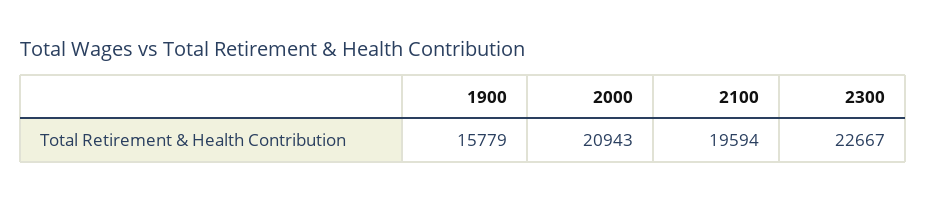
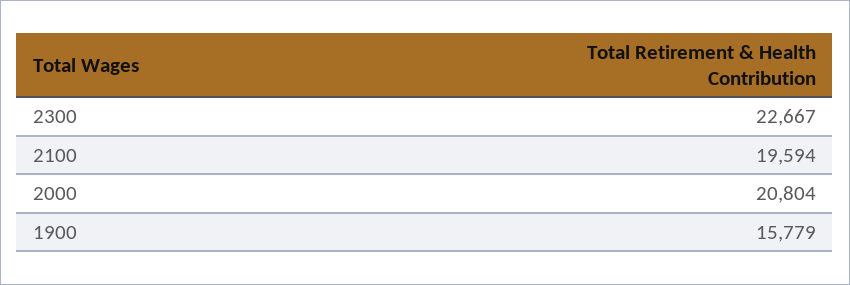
  {
    "1900": 15779,
-   "2000": 20943,
+   "2000": 20804,
    "2100": 19594,
    "2300": 22667
  }

